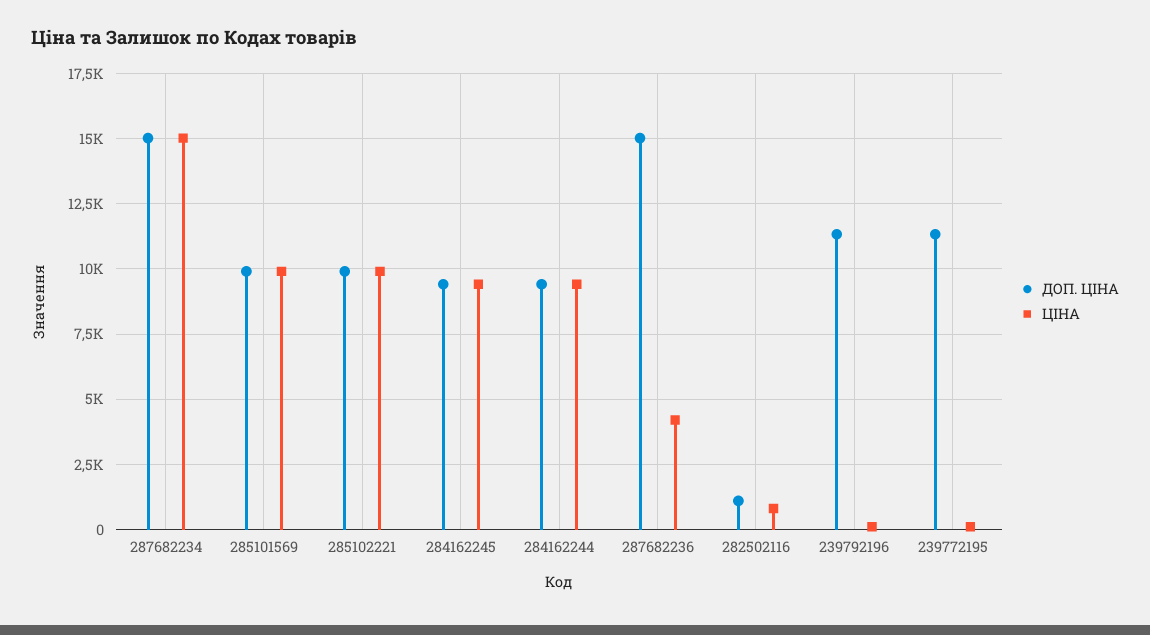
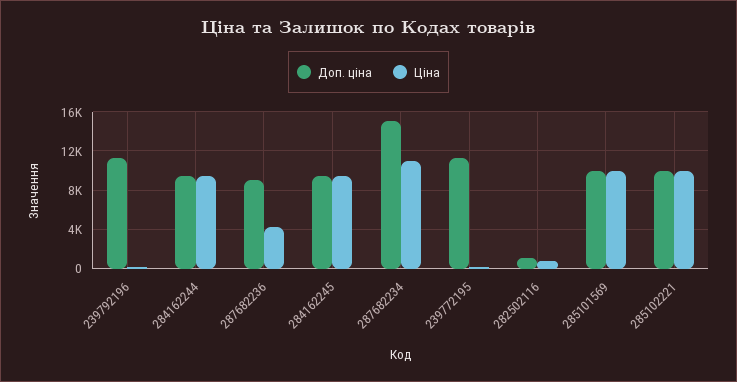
  {
    "ДОП. ЦІНА": {
      "287682234": 15000,
      "285101569": 10000,
      "285102221": 10000,
      "284162245": 9500,
      "284162244": 9500,
-     "287682236": 15000,
+     "287682236": 9000,
      "282502116": 1000,
      "239792196": 11250,
      "239772195": 11250
    },
    "ЦІНА": {
-     "287682234": 15000,
+     "287682234": 11000,
      "285101569": 10000,
      "285102221": 10000,
      "284162245": 9500,
      "284162244": 9500,
      "287682236": 4250,
      "282502116": 750,
      "239792196": 0,
      "239772195": 0
    }
  }

